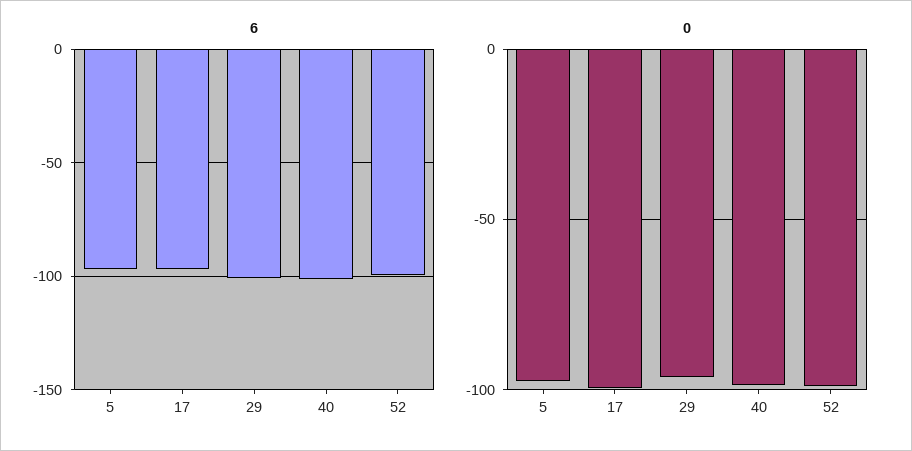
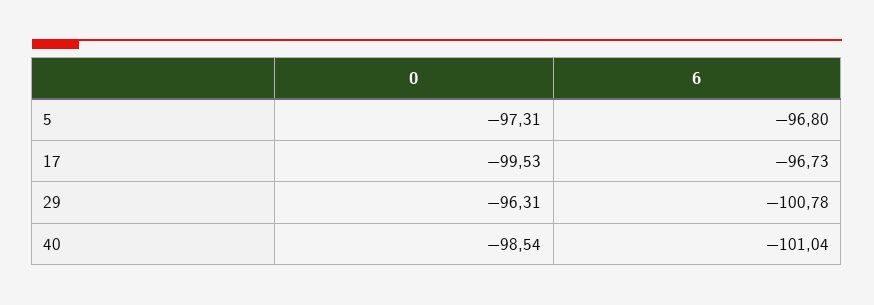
  {
    "6": {
      "5": -96.8,
      "17": -96.73,
      "29": -100.78,
-     "40": -101.04,
+     "40": -101.04
-     "52": -100
    },
    "0": {
      "5": -97.31,
      "17": -99.53,
      "29": -96.31,
-     "40": -98.54,
+     "40": -98.54
-     "52": -100
    }
  }

